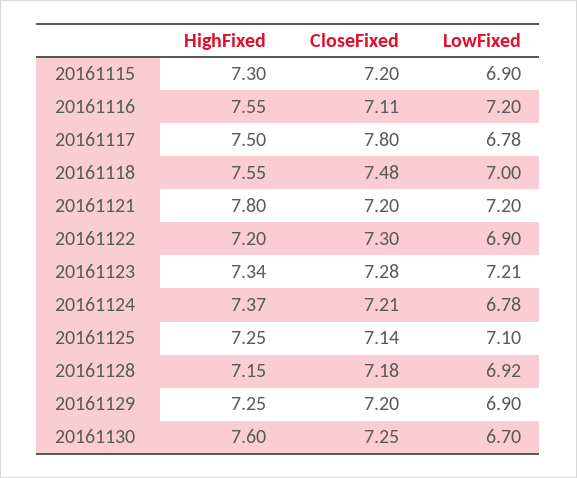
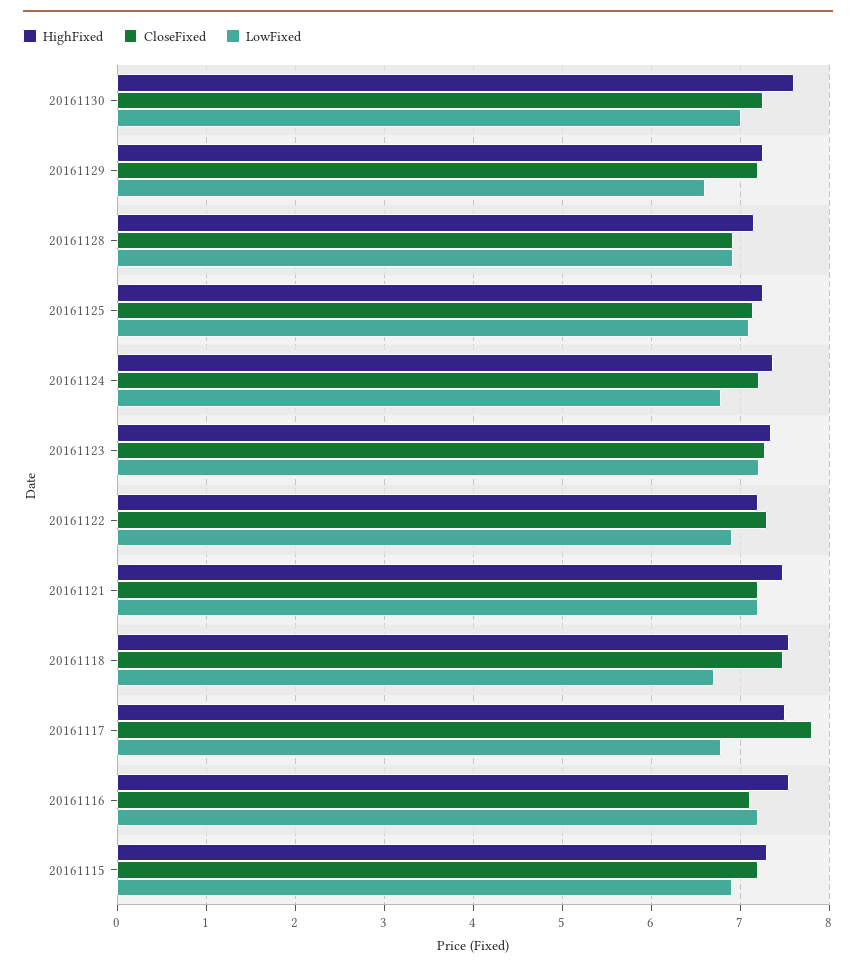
  {
    "HighFixed": {
      "20161115": 7.3,
      "20161116": 7.55,
      "20161117": 7.5,
      "20161118": 7.55,
-     "20161121": 7.8,
+     "20161121": 7.5,
      "20161122": 7.2,
      "20161123": 7.34,
      "20161124": 7.37,
      "20161125": 7.25,
      "20161128": 7.15,
      "20161129": 7.25,
      "20161130": 7.6
    },
    "CloseFixed": {
      "20161115": 7.2,
      "20161116": 7.11,
      "20161117": 7.8,
      "20161118": 7.48,
      "20161121": 7.2,
      "20161122": 7.3,
      "20161123": 7.28,
      "20161124": 7.21,
      "20161125": 7.14,
-     "20161128": 7.18,
+     "20161128": 6.9,
      "20161129": 7.2,
      "20161130": 7.25
    },
    "LowFixed": {
      "20161115": 6.9,
      "20161116": 7.2,
      "20161117": 6.78,
-     "20161118": 7,
+     "20161118": 6.7,
      "20161121": 7.2,
      "20161122": 6.9,
      "20161123": 7.21,
      "20161124": 6.78,
      "20161125": 7.1,
      "20161128": 6.92,
-     "20161129": 6.9,
+     "20161129": 6.6,
-     "20161130": 6.7
+     "20161130": 7
    }
  }

